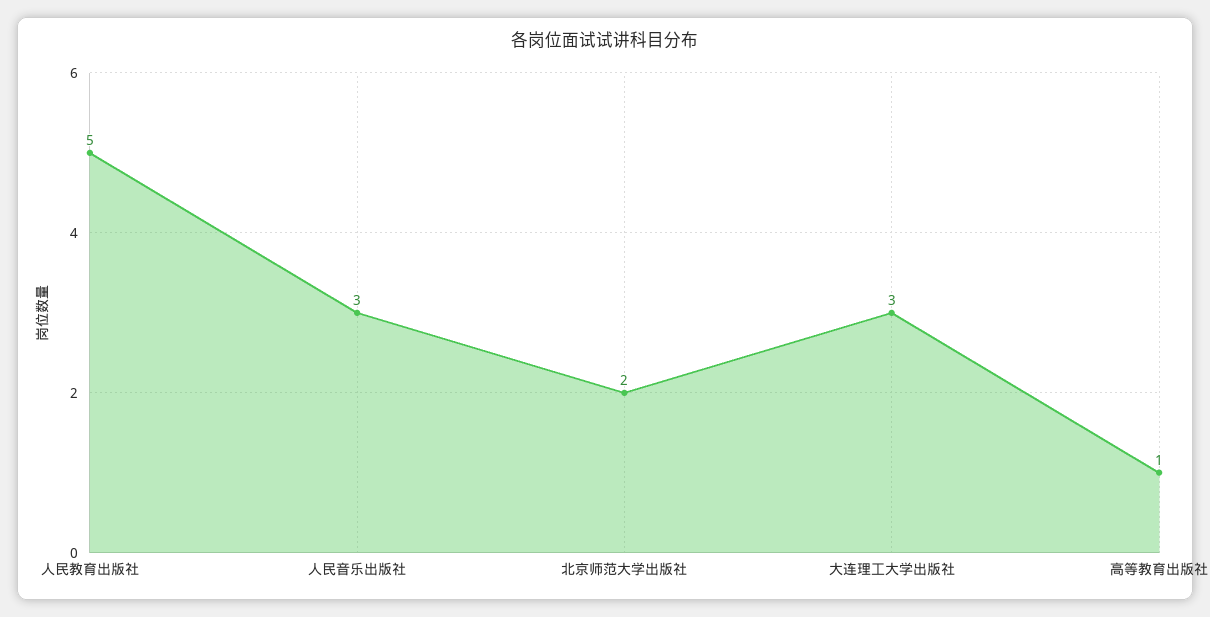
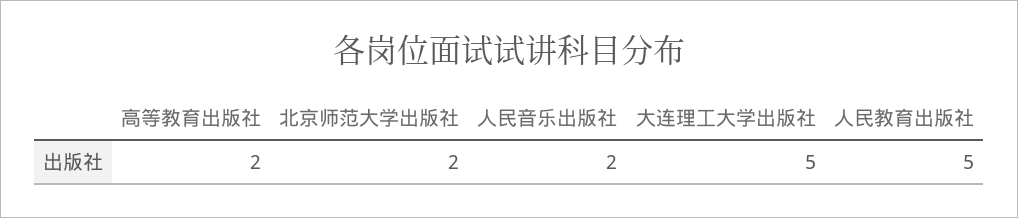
  {
    "人民教育出版社": 5,
-   "人民音乐出版社": 3,
+   "人民音乐出版社": 2,
    "北京师范大学出版社": 2,
-   "大连理工大学出版社": 3,
+   "大连理工大学出版社": 5,
-   "高等教育出版社": 1
+   "高等教育出版社": 2
  }

